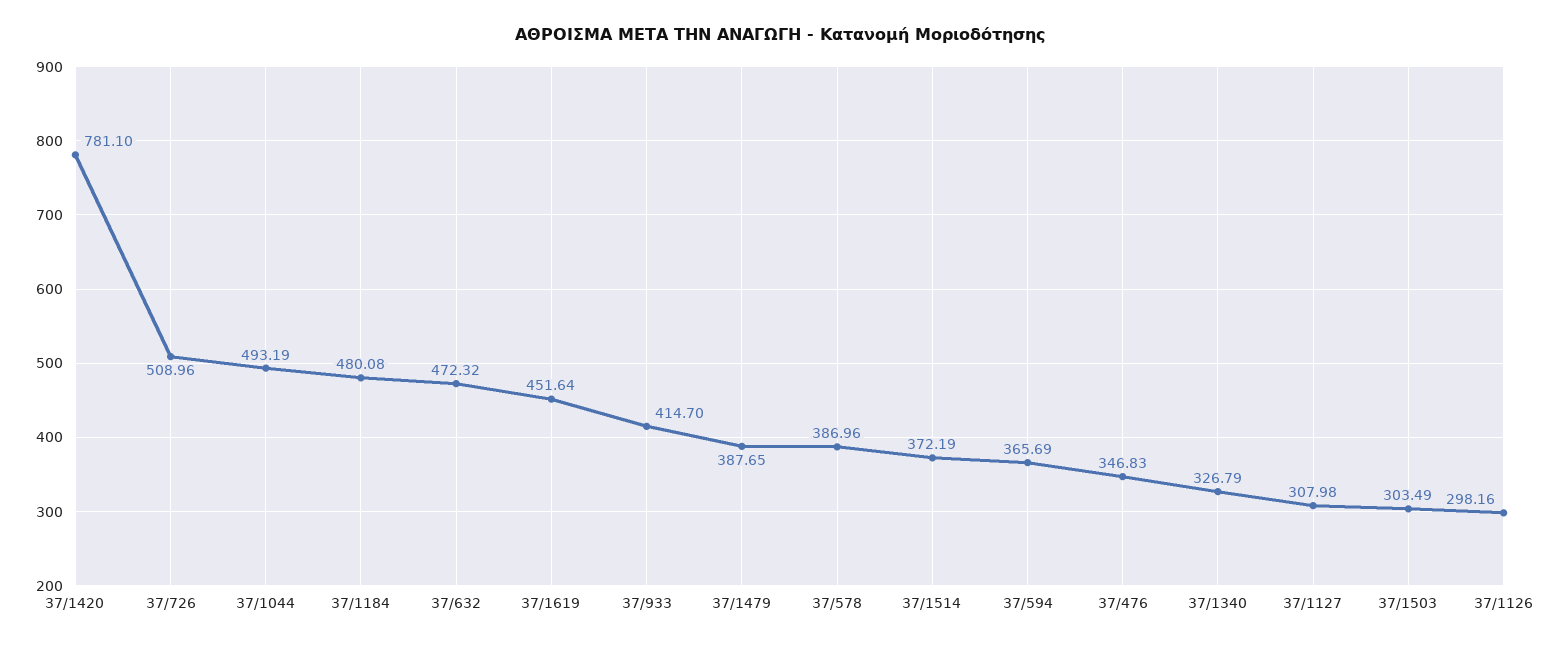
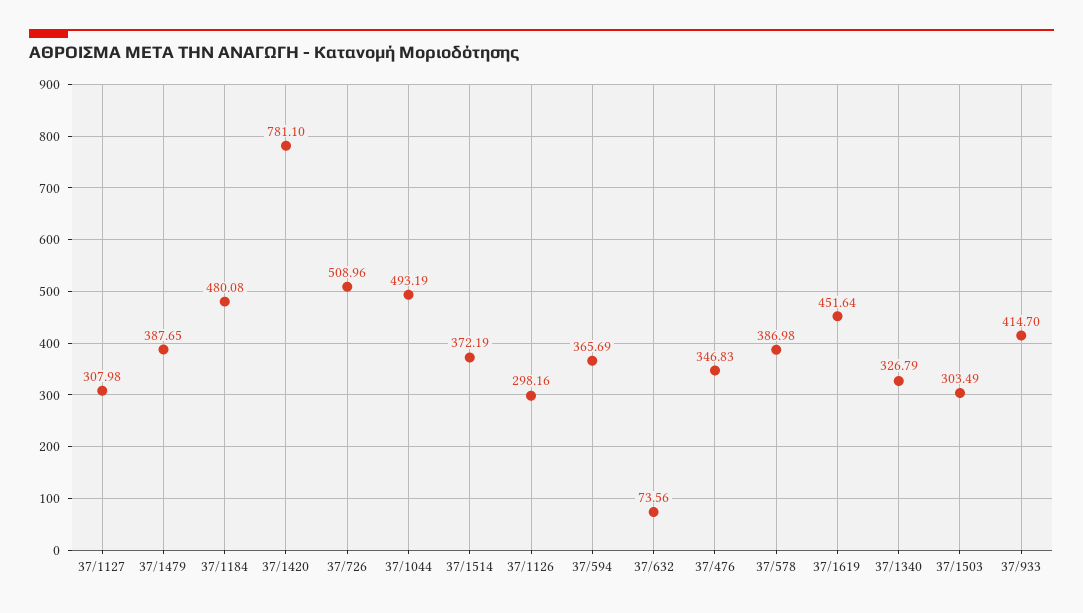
  {
    "37/1420": 781.1,
    "37/726": 508.96,
    "37/1044": 493.19,
    "37/1184": 480.08,
-   "37/632": 472.32,
+   "37/632": 73.56,
    "37/1619": 451.64,
    "37/933": 414.7,
    "37/1479": 387.65,
-   "37/578": 386.96,
+   "37/578": 386.98,
    "37/1514": 372.19,
    "37/594": 365.69,
    "37/476": 346.83,
    "37/1340": 326.79,
    "37/1127": 307.98,
    "37/1503": 303.49,
    "37/1126": 298.16
  }

